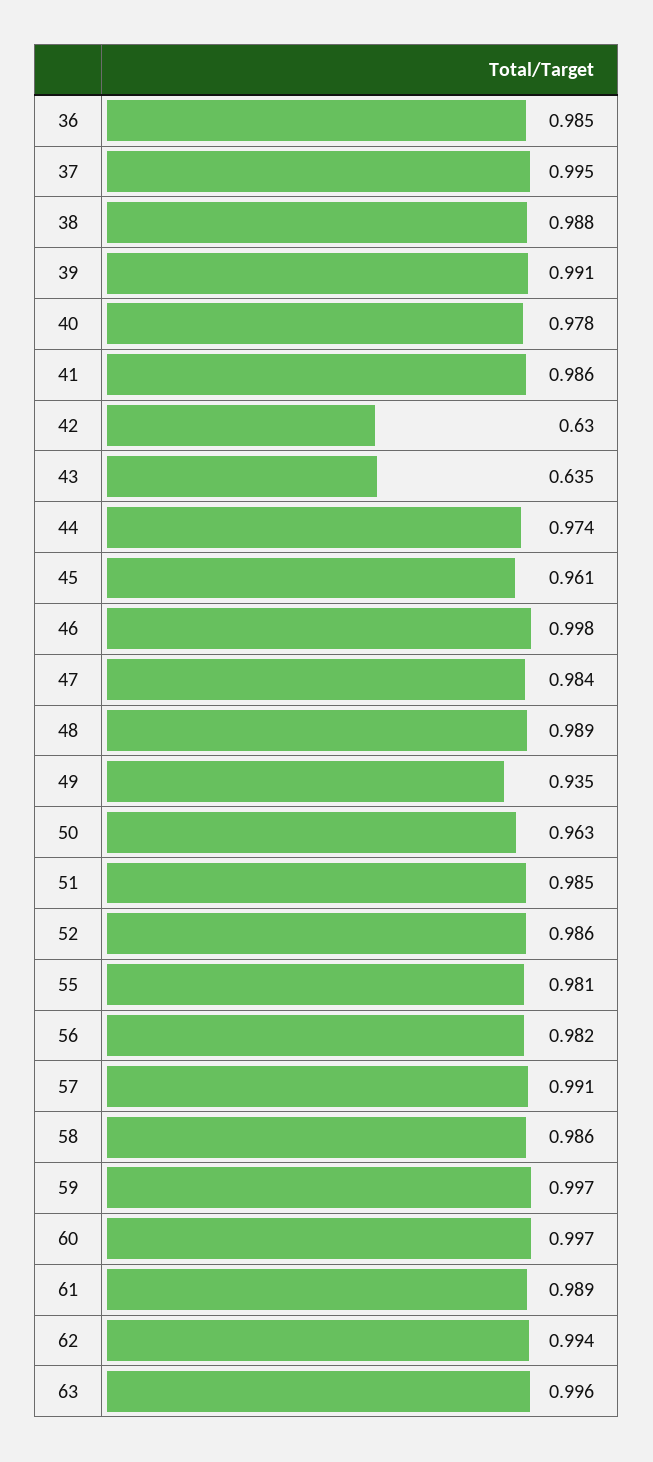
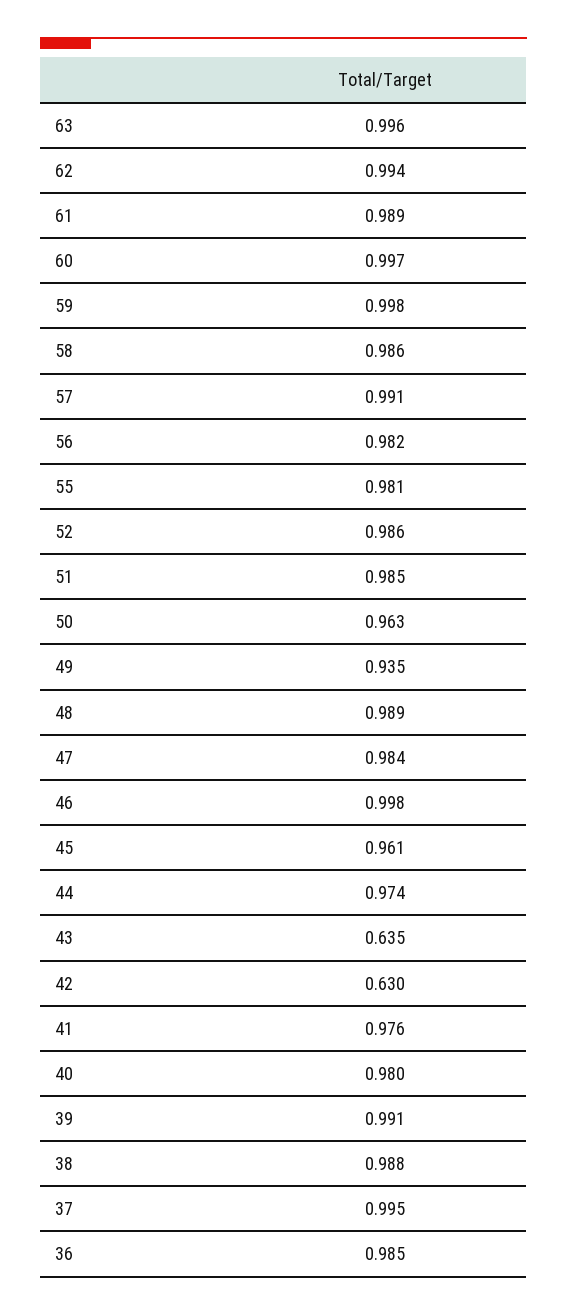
  {
    "36": 0.985,
    "37": 0.995,
    "38": 0.988,
    "39": 0.991,
-   "40": 0.978,
+   "40": 0.98,
-   "41": 0.986,
+   "41": 0.976,
    "42": 0.63,
    "43": 0.635,
    "44": 0.974,
    "45": 0.961,
    "46": 0.998,
    "47": 0.984,
    "48": 0.989,
    "49": 0.935,
    "50": 0.963,
    "51": 0.985,
    "52": 0.986,
    "55": 0.981,
    "56": 0.982,
    "57": 0.991,
    "58": 0.986,
-   "59": 0.997,
+   "59": 0.998,
    "60": 0.997,
    "61": 0.989,
    "62": 0.994,
    "63": 0.996
  }

